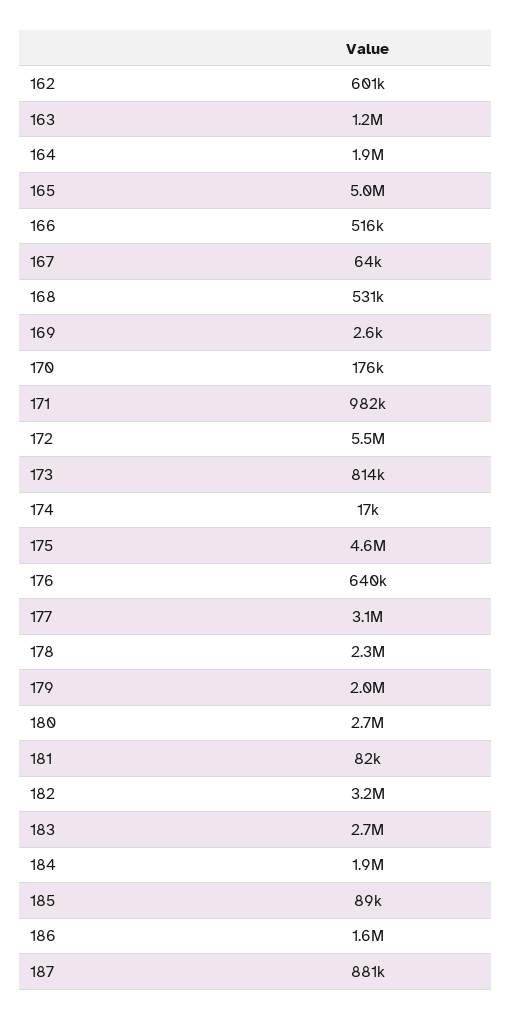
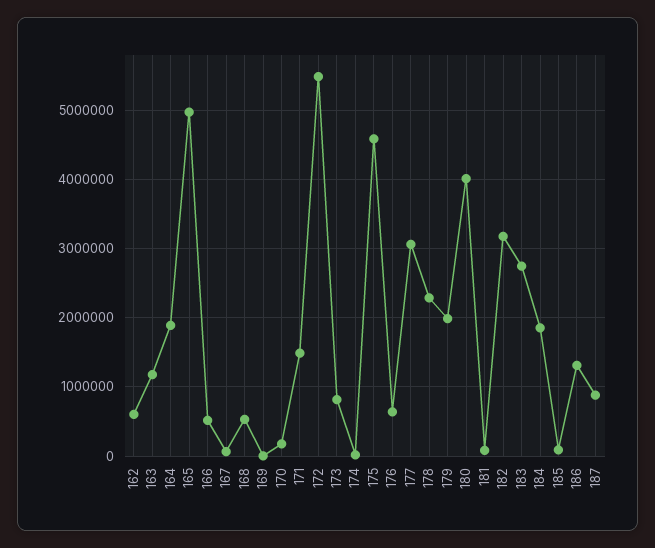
  {
    "162": 601000,
    "163": 1200000,
    "164": 1900000,
    "165": 5000000,
    "166": 516000,
    "167": 64000,
    "168": 531000,
    "169": 2600,
    "170": 176000,
-   "171": 982000,
+   "171": 1500000,
    "172": 5500000,
    "173": 814000,
    "174": 17000,
    "175": 4600000,
    "176": 640000,
    "177": 3100000,
    "178": 2300000,
    "179": 2000000,
-   "180": 2700000,
+   "180": 4000000,
    "181": 82000,
    "182": 3200000,
    "183": 2700000,
    "184": 1900000,
    "185": 89000,
-   "186": 1600000,
+   "186": 1300000,
    "187": 881000
  }

